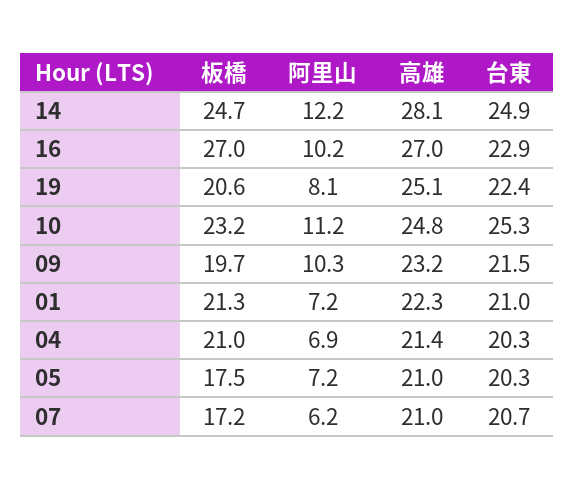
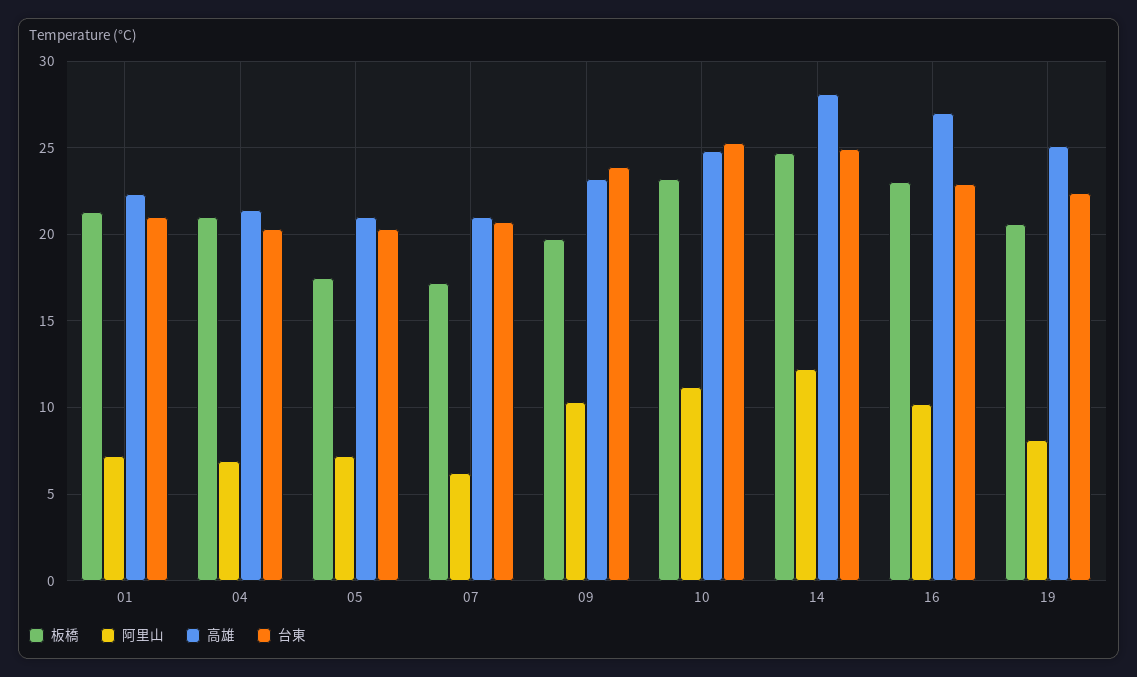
  {
    "板橋": {
      "14": 24.7,
-     "16": 27,
+     "16": 23,
      "19": 20.6,
      "10": 23.2,
      "09": 19.7,
      "01": 21.3,
      "04": 21,
      "05": 17.5,
      "07": 17.2
    },
    "阿里山": {
      "14": 12.2,
      "16": 10.2,
      "19": 8.1,
      "10": 11.2,
      "09": 10.3,
      "01": 7.2,
      "04": 6.9,
      "05": 7.2,
      "07": 6.2
    },
    "高雄": {
      "14": 28.1,
      "16": 27,
      "19": 25.1,
      "10": 24.8,
      "09": 23.2,
      "01": 22.3,
      "04": 21.4,
      "05": 21,
      "07": 21
    },
    "台東": {
      "14": 24.9,
      "16": 22.9,
      "19": 22.4,
      "10": 25.3,
-     "09": 21.5,
+     "09": 24,
      "01": 21,
      "04": 20.3,
      "05": 20.3,
      "07": 20.7
    }
  }

